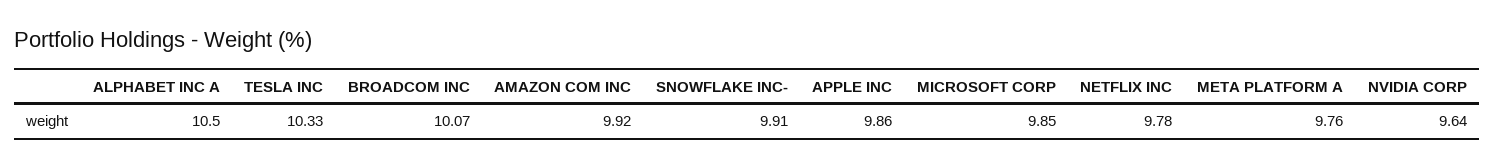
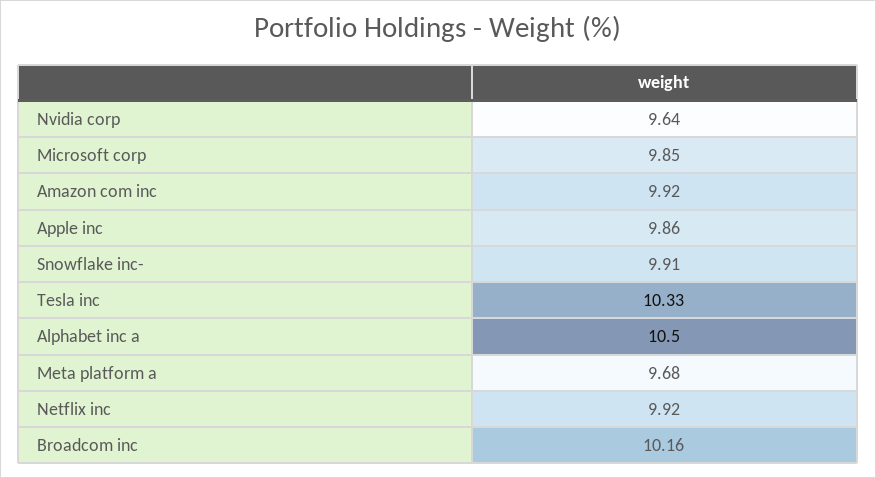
  {
    "ALPHABET INC A": 10.5,
    "TESLA INC": 10.33,
-   "BROADCOM INC": 10.07,
+   "BROADCOM INC": 10.16,
    "AMAZON COM INC": 9.92,
    "SNOWFLAKE INC-": 9.91,
    "APPLE INC": 9.86,
    "MICROSOFT CORP": 9.85,
-   "NETFLIX INC": 9.78,
+   "NETFLIX INC": 9.92,
-   "META PLATFORM A": 9.76,
+   "META PLATFORM A": 9.68,
    "NVIDIA CORP": 9.64
  }

